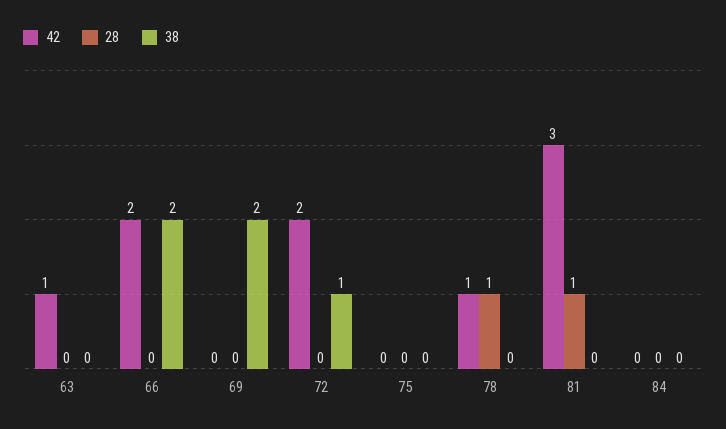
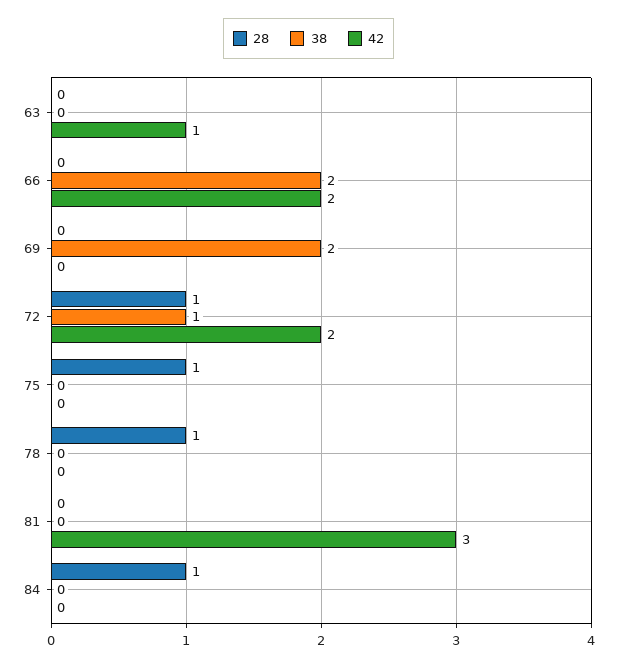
  {
    "42": {
      "63": 1,
      "66": 2,
      "69": 0,
      "72": 2,
      "75": 0,
-     "78": 1,
+     "78": 0,
      "81": 3,
      "84": 0
    },
    "28": {
      "63": 0,
      "66": 0,
      "69": 0,
-     "72": 0,
+     "72": 1,
-     "75": 0,
+     "75": 1,
      "78": 1,
-     "81": 1,
+     "81": 0,
-     "84": 0
+     "84": 1
    },
    "38": {
      "63": 0,
      "66": 2,
      "69": 2,
      "72": 1,
      "75": 0,
      "78": 0,
      "81": 0,
      "84": 0
    }
  }

